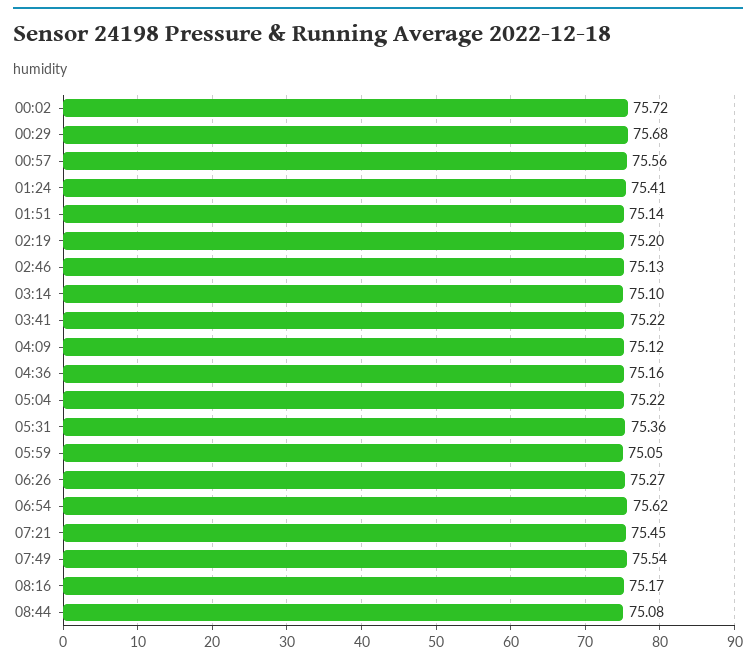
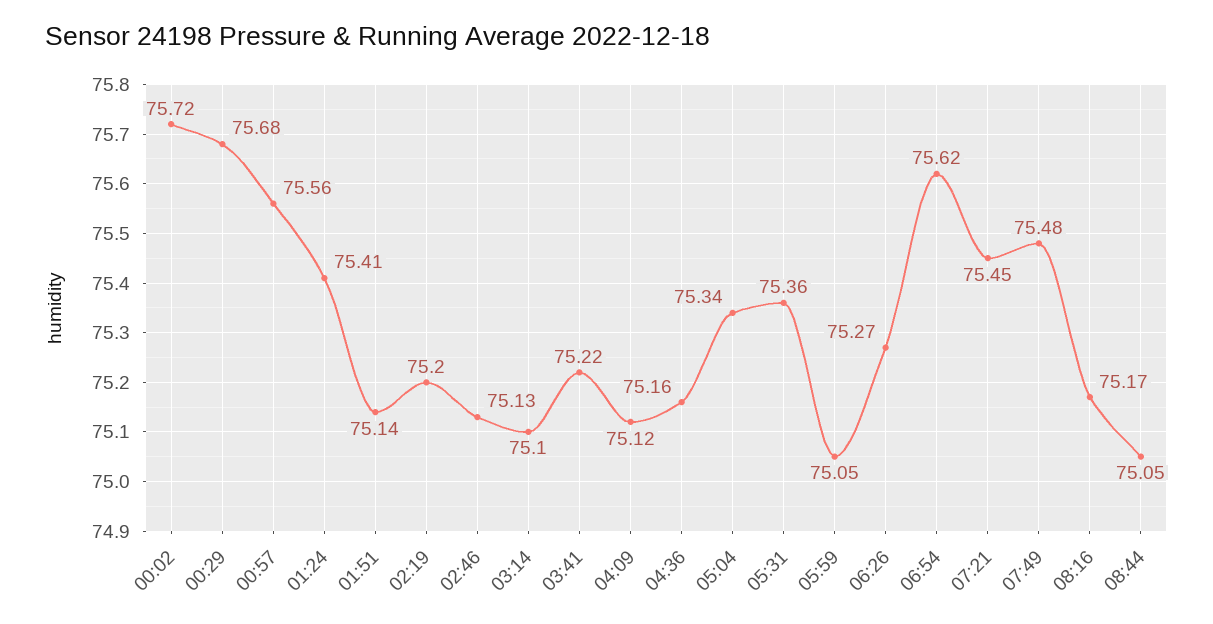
  {
    "00:02": 75.72,
    "00:29": 75.68,
    "00:57": 75.56,
    "01:24": 75.41,
    "01:51": 75.14,
    "02:19": 75.2,
    "02:46": 75.13,
    "03:14": 75.1,
    "03:41": 75.22,
    "04:09": 75.12,
    "04:36": 75.16,
-   "05:04": 75.22,
+   "05:04": 75.34,
    "05:31": 75.36,
    "05:59": 75.05,
    "06:26": 75.27,
    "06:54": 75.62,
    "07:21": 75.45,
-   "07:49": 75.54,
+   "07:49": 75.48,
    "08:16": 75.17,
-   "08:44": 75.08
+   "08:44": 75.05
  }

